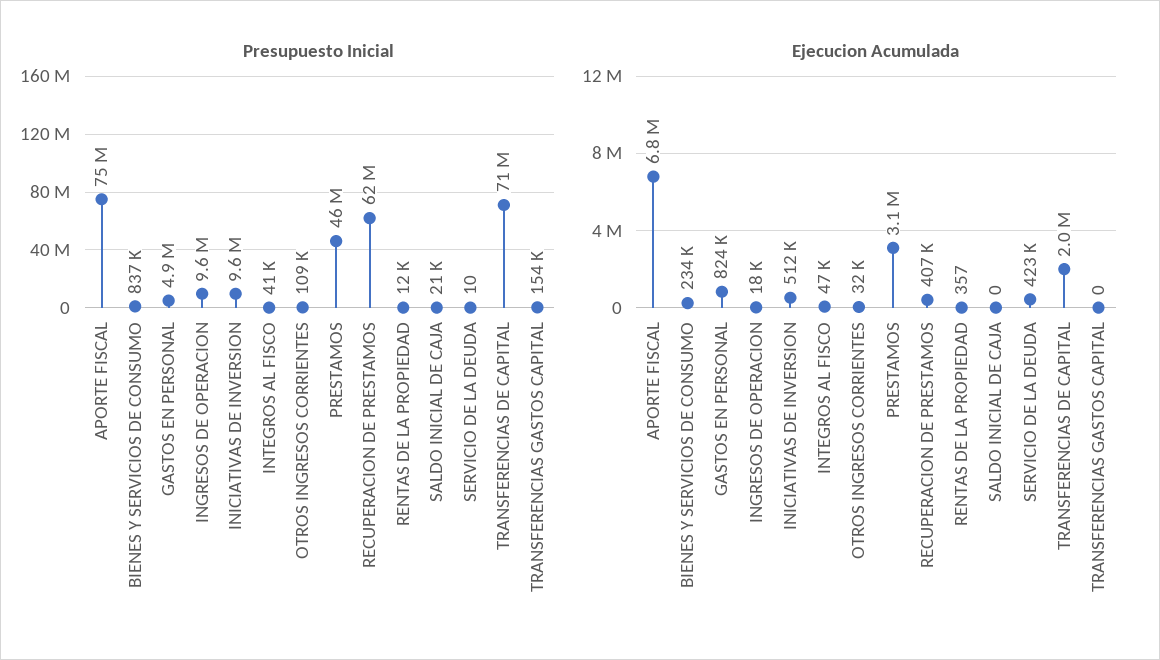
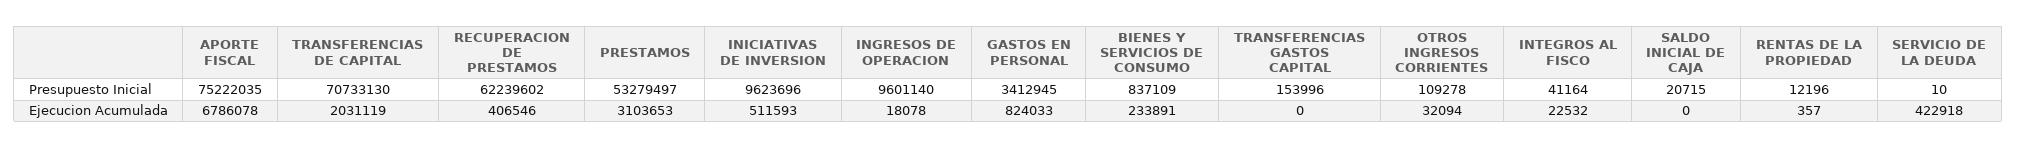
  {
    "Presupuesto Inicial": {
      "APORTE FISCAL": 75222035,
      "BIENES Y SERVICIOS DE CONSUMO": 837109,
-     "GASTOS EN PERSONAL": 4900000,
+     "GASTOS EN PERSONAL": 3412945,
      "INGRESOS DE OPERACION": 9601140,
      "INICIATIVAS DE INVERSION": 9623696,
      "INTEGROS AL FISCO": 41164,
      "OTROS INGRESOS CORRIENTES": 109278,
-     "PRESTAMOS": 46000000,
+     "PRESTAMOS": 53279497,
      "RECUPERACION DE PRESTAMOS": 62239602,
      "RENTAS DE LA PROPIEDAD": 12196,
      "SALDO INICIAL DE CAJA": 20715,
      "SERVICIO DE LA DEUDA": 10,
      "TRANSFERENCIAS DE CAPITAL": 70733130,
      "TRANSFERENCIAS GASTOS CAPITAL": 153996
    },
    "Ejecucion Acumulada": {
      "APORTE FISCAL": 6786078,
      "BIENES Y SERVICIOS DE CONSUMO": 233891,
      "GASTOS EN PERSONAL": 824033,
      "INGRESOS DE OPERACION": 18078,
      "INICIATIVAS DE INVERSION": 511593,
-     "INTEGROS AL FISCO": 47000,
+     "INTEGROS AL FISCO": 22532,
      "OTROS INGRESOS CORRIENTES": 32094,
      "PRESTAMOS": 3103653,
      "RECUPERACION DE PRESTAMOS": 406546,
      "RENTAS DE LA PROPIEDAD": 357,
      "SALDO INICIAL DE CAJA": 0,
      "SERVICIO DE LA DEUDA": 422918,
      "TRANSFERENCIAS DE CAPITAL": 2031119,
      "TRANSFERENCIAS GASTOS CAPITAL": 0
    }
  }

